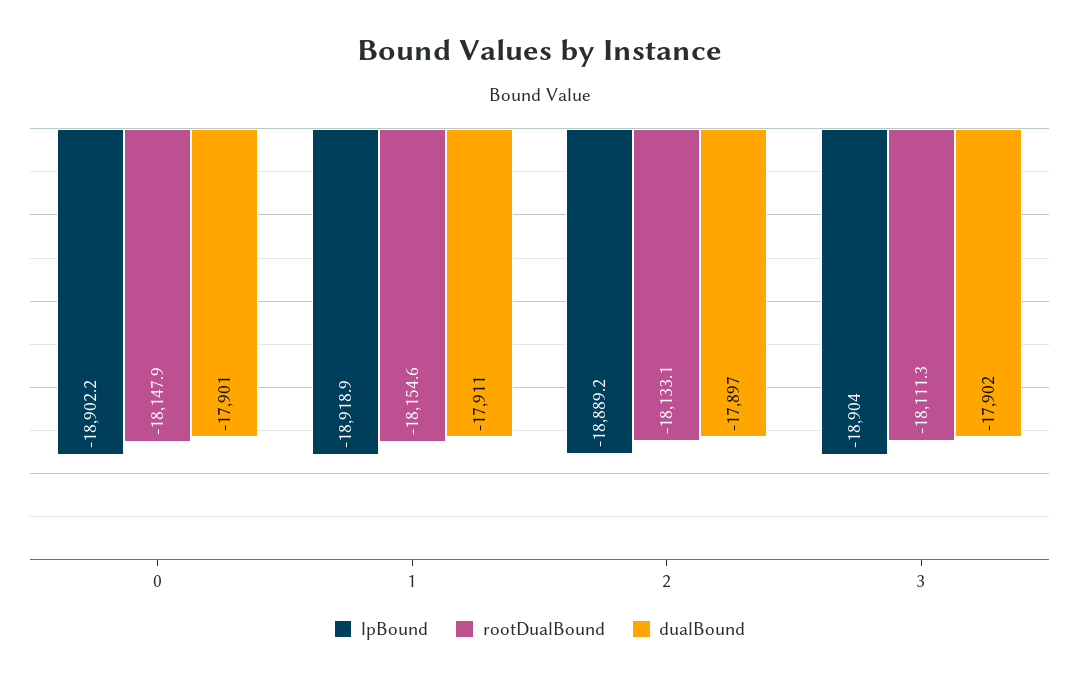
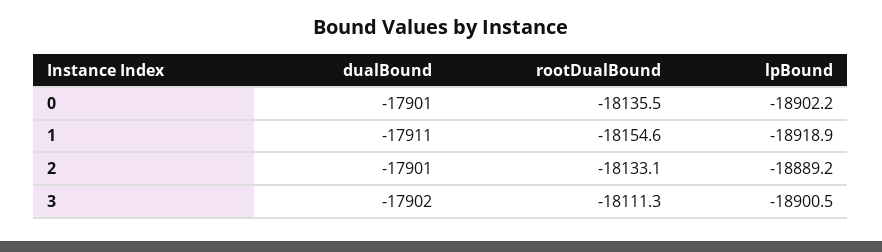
  {
    "lpBound": {
      "0": -18902.2,
      "1": -18918.9,
      "2": -18889.2,
-     "3": -18904
+     "3": -18900.5
    },
    "rootDualBound": {
-     "0": -18147.9,
+     "0": -18135.5,
      "1": -18154.6,
      "2": -18133.1,
      "3": -18111.3
    },
    "dualBound": {
      "0": -17901,
      "1": -17911,
-     "2": -17897,
+     "2": -17901,
      "3": -17902
    }
  }

